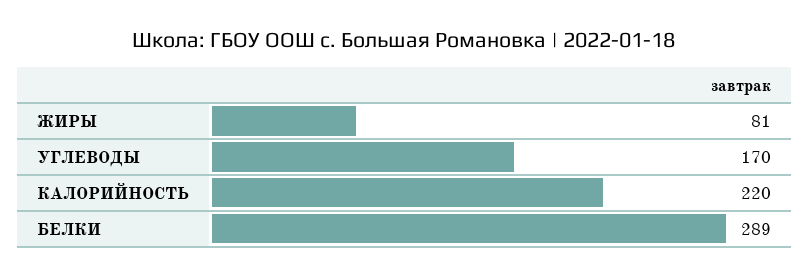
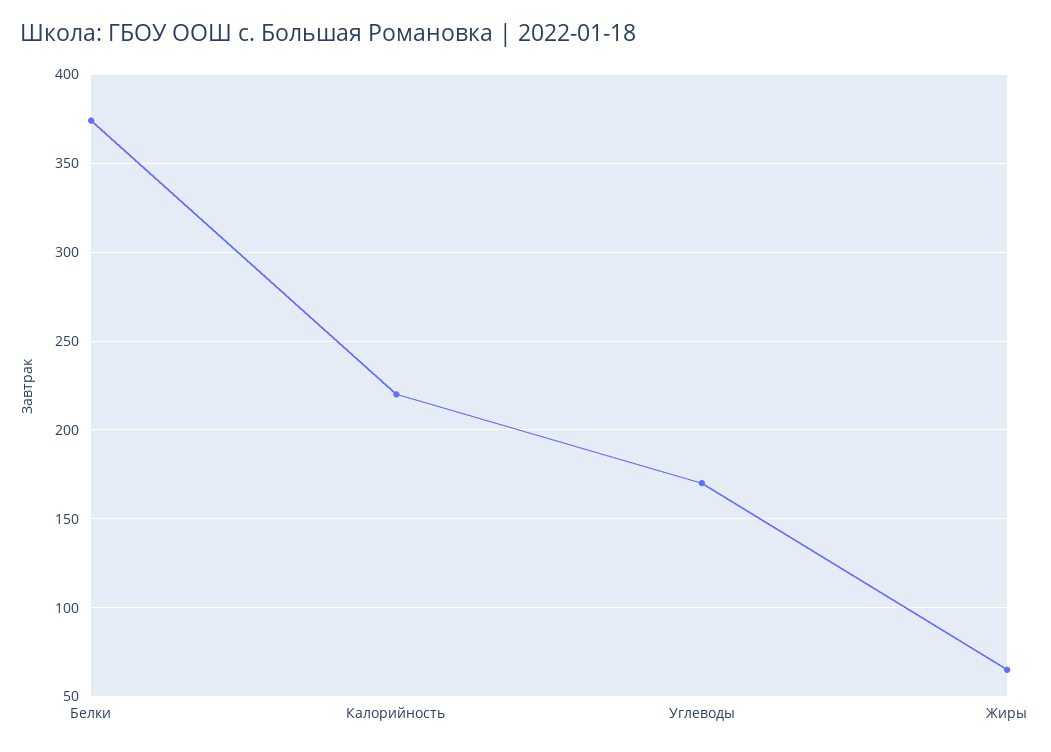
  {
-   "ЖИРЫ": 81,
+   "ЖИРЫ": 65,
    "УГЛЕВОДЫ": 170,
    "КАЛОРИЙНОСТЬ": 220,
-   "БЕЛКИ": 289
+   "БЕЛКИ": 375
  }

